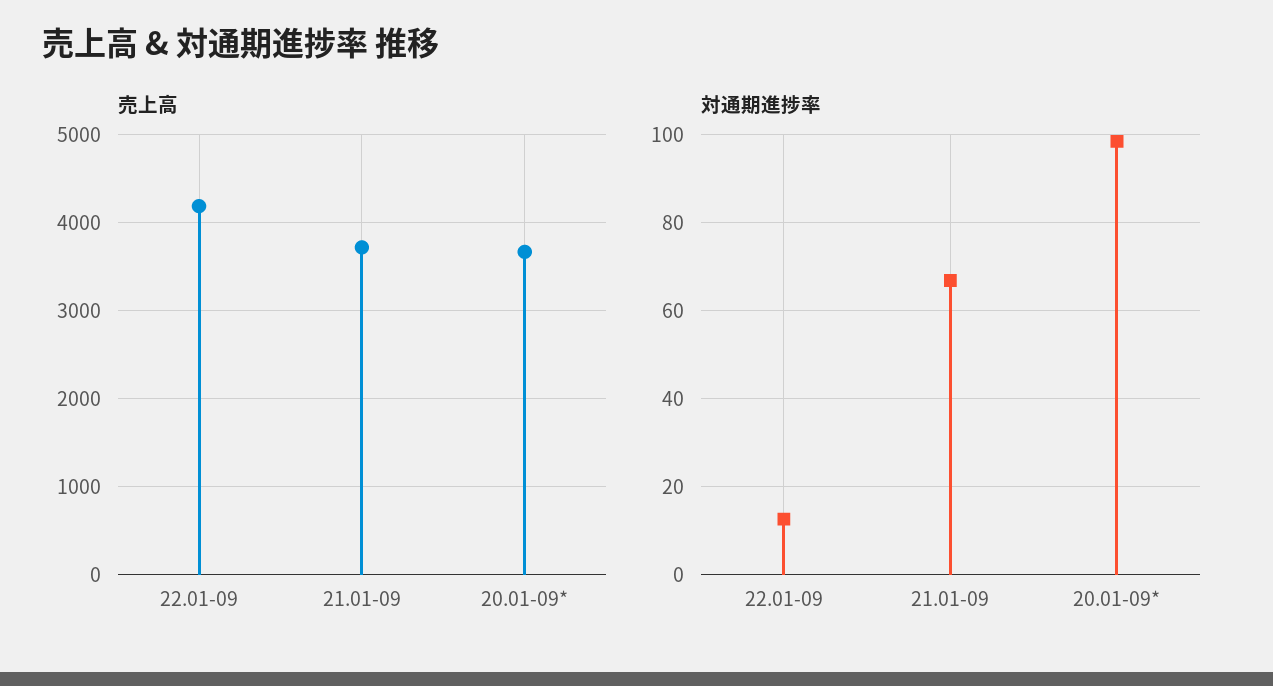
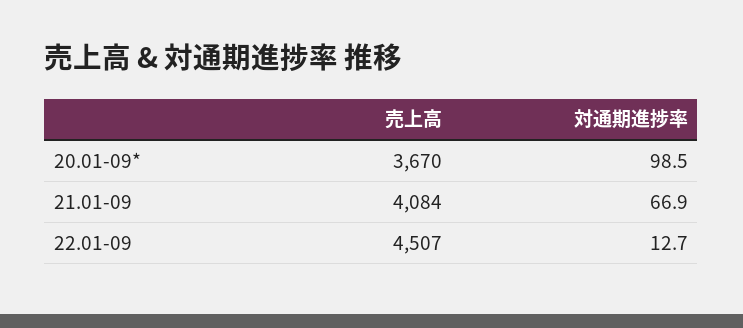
  {
    "売上高": {
-     "22.01-09": 4200,
+     "22.01-09": 4507,
-     "21.01-09": 3700,
+     "21.01-09": 4084,
      "20.01-09*": 3670
    },
    "対通期進捗率": {
      "22.01-09": 12.7,
      "21.01-09": 66.9,
      "20.01-09*": 98.5
    }
  }

